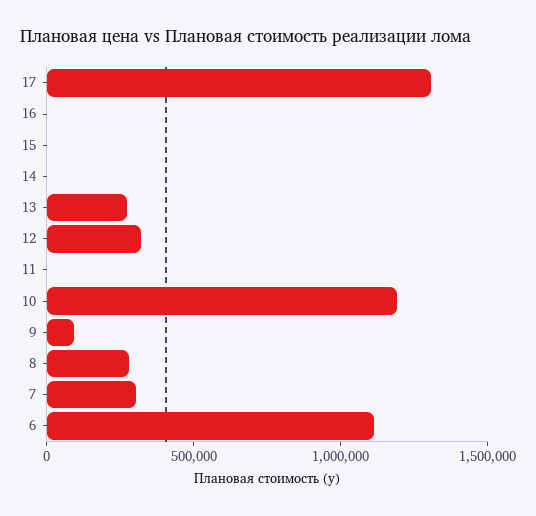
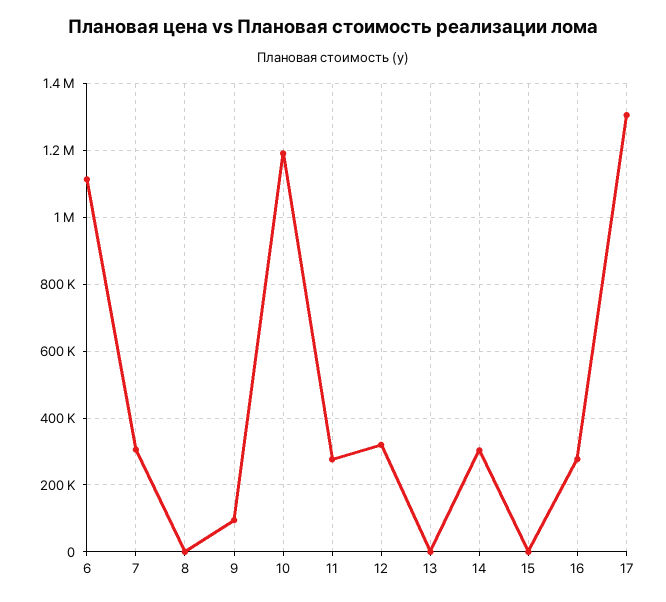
  {
    "17": 1300000,
-   "16": 0,
+   "16": 280000,
    "15": 0,
-   "14": 0,
+   "14": 300000,
-   "13": 300000,
+   "13": 0,
    "12": 320000,
-   "11": 0,
+   "11": 280000,
    "10": 1200000,
    "9": 100000,
-   "8": 300000,
+   "8": 0,
    "7": 300000,
    "6": 1120000
  }

